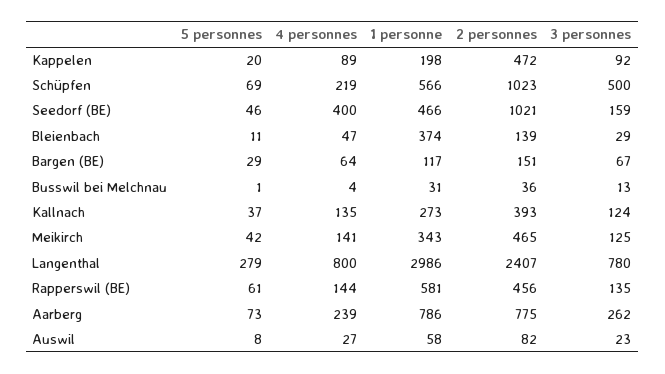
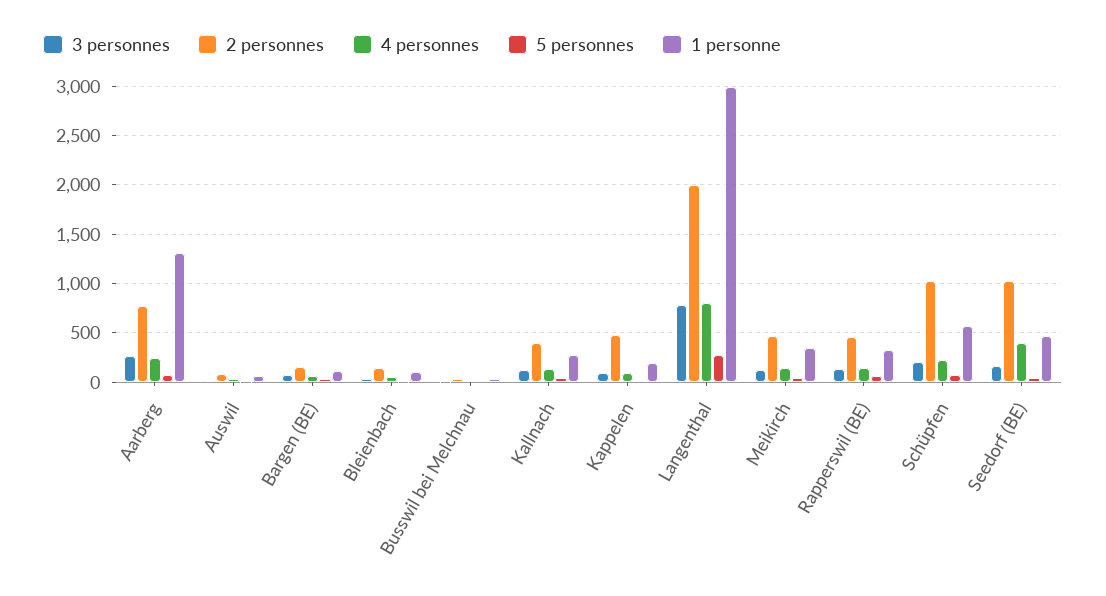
  {
    "5 personnes": {
      "Kappelen": 20,
      "Schüpfen": 69,
      "Seedorf (BE)": 46,
      "Bleienbach": 11,
      "Bargen (BE)": 29,
      "Busswil bei Melchnau": 1,
      "Kallnach": 37,
      "Meikirch": 42,
      "Langenthal": 279,
      "Rapperswil (BE)": 61,
      "Aarberg": 73,
      "Auswil": 8
    },
    "4 personnes": {
      "Kappelen": 89,
      "Schüpfen": 219,
      "Seedorf (BE)": 400,
      "Bleienbach": 47,
      "Bargen (BE)": 64,
      "Busswil bei Melchnau": 4,
      "Kallnach": 135,
      "Meikirch": 141,
      "Langenthal": 800,
      "Rapperswil (BE)": 144,
      "Aarberg": 239,
      "Auswil": 27
    },
    "1 personne": {
      "Kappelen": 198,
      "Schüpfen": 566,
      "Seedorf (BE)": 466,
-     "Bleienbach": 374,
+     "Bleienbach": 100,
      "Bargen (BE)": 117,
      "Busswil bei Melchnau": 31,
      "Kallnach": 273,
      "Meikirch": 343,
      "Langenthal": 2986,
-     "Rapperswil (BE)": 581,
+     "Rapperswil (BE)": 300,
-     "Aarberg": 786,
+     "Aarberg": 1300,
      "Auswil": 58
    },
    "2 personnes": {
      "Kappelen": 472,
      "Schüpfen": 1023,
      "Seedorf (BE)": 1021,
      "Bleienbach": 139,
      "Bargen (BE)": 151,
      "Busswil bei Melchnau": 36,
      "Kallnach": 393,
      "Meikirch": 465,
-     "Langenthal": 2407,
+     "Langenthal": 2000,
      "Rapperswil (BE)": 456,
      "Aarberg": 775,
      "Auswil": 82
    },
    "3 personnes": {
      "Kappelen": 92,
-     "Schüpfen": 500,
+     "Schüpfen": 200,
      "Seedorf (BE)": 159,
      "Bleienbach": 29,
      "Bargen (BE)": 67,
      "Busswil bei Melchnau": 13,
      "Kallnach": 124,
      "Meikirch": 125,
      "Langenthal": 780,
      "Rapperswil (BE)": 135,
      "Aarberg": 262,
      "Auswil": 23
    }
  }

